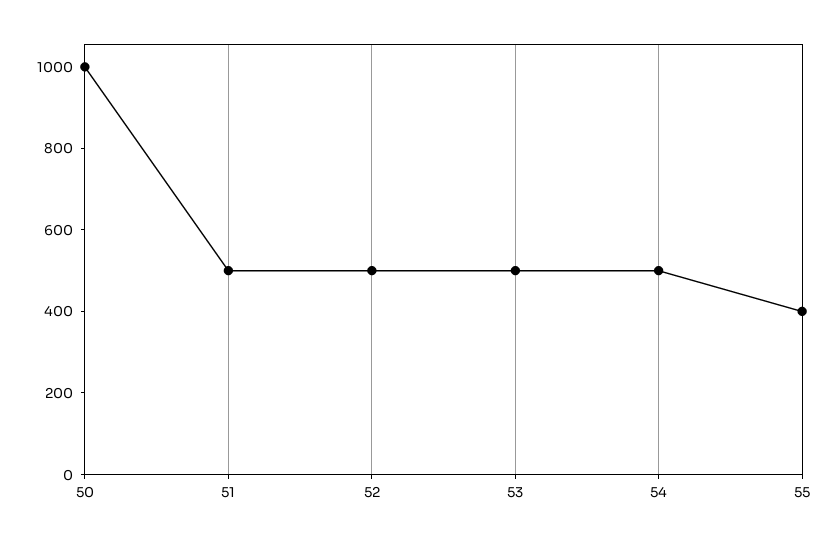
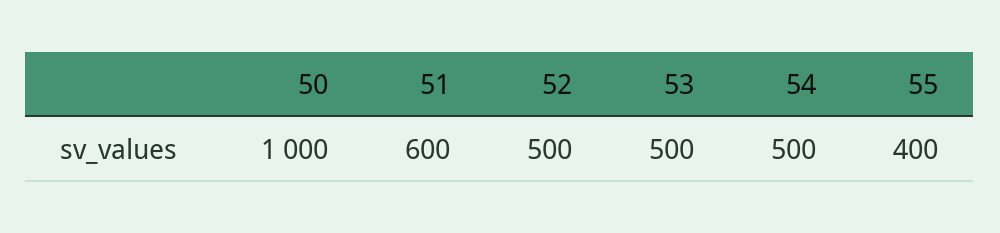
  {
    "50": 1000,
-   "51": 500,
+   "51": 600,
    "52": 500,
    "53": 500,
    "54": 500,
    "55": 400
  }

